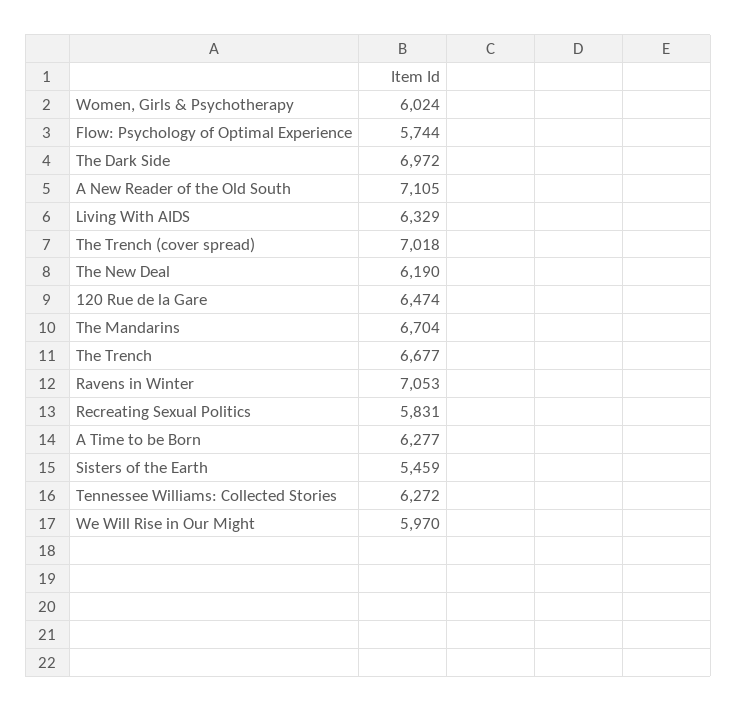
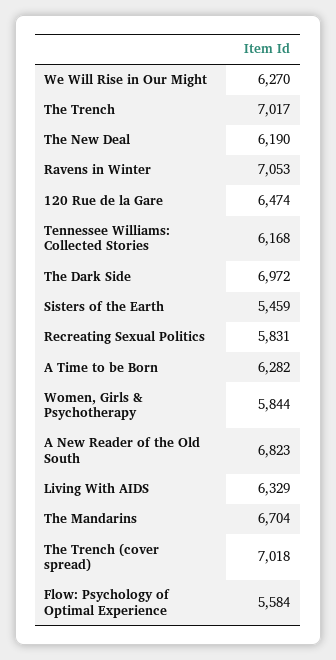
  {
-   "Women, Girls & Psychotherapy": 6024,
+   "Women, Girls & Psychotherapy": 5844,
-   "Flow: Psychology of Optimal Experience": 5744,
+   "Flow: Psychology of Optimal Experience": 5584,
    "The Dark Side": 6972,
-   "A New Reader of the Old South": 7105,
+   "A New Reader of the Old South": 6823,
    "Living With AIDS": 6329,
    "The Trench (cover spread)": 7018,
    "The New Deal": 6190,
    "120 Rue de la Gare": 6474,
    "The Mandarins": 6704,
-   "The Trench": 6677,
+   "The Trench": 7017,
    "Ravens in Winter": 7053,
    "Recreating Sexual Politics": 5831,
-   "A Time to be Born": 6277,
+   "A Time to be Born": 6282,
    "Sisters of the Earth": 5459,
-   "Tennessee Williams: Collected Stories": 6272,
+   "Tennessee Williams: Collected Stories": 6168,
-   "We Will Rise in Our Might": 5970
+   "We Will Rise in Our Might": 6270
  }

